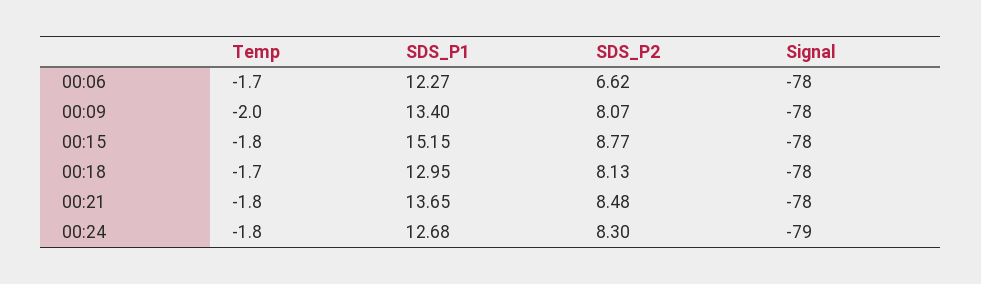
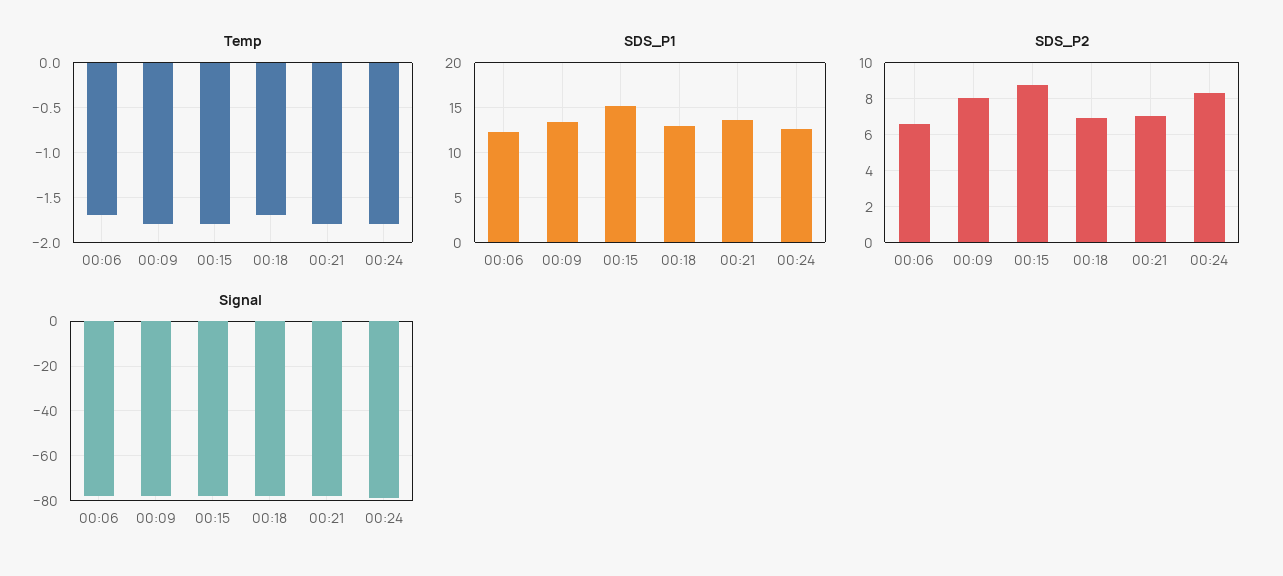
  {
    "Temp": {
      "00:06": -1.7,
-     "00:09": -2,
+     "00:09": -1.8,
      "00:15": -1.8,
      "00:18": -1.7,
      "00:21": -1.8,
      "00:24": -1.8
    },
    "SDS_P1": {
      "00:06": 12.27,
      "00:09": 13.4,
      "00:15": 15.15,
      "00:18": 12.95,
      "00:21": 13.65,
      "00:24": 12.68
    },
    "SDS_P2": {
      "00:06": 6.62,
      "00:09": 8.07,
      "00:15": 8.77,
-     "00:18": 8.13,
+     "00:18": 7,
-     "00:21": 8.48,
+     "00:21": 7,
      "00:24": 8.3
    },
    "Signal": {
      "00:06": -78,
      "00:09": -78,
      "00:15": -78,
      "00:18": -78,
      "00:21": -78,
      "00:24": -79
    }
  }

